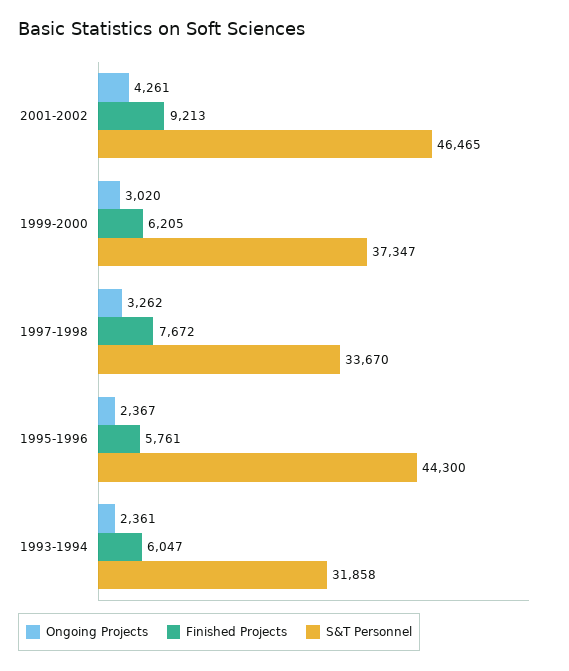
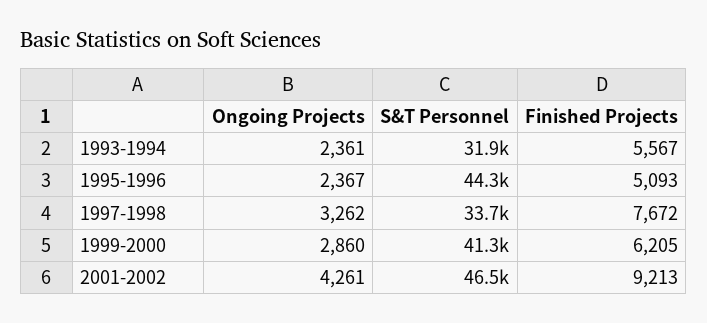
  {
    "Ongoing Projects": {
      "2001-2002": 4261,
-     "1999-2000": 3020,
+     "1999-2000": 2860,
      "1997-1998": 3262,
      "1995-1996": 2367,
      "1993-1994": 2361
    },
    "Finished Projects": {
      "2001-2002": 9213,
      "1999-2000": 6205,
      "1997-1998": 7672,
-     "1995-1996": 5761,
+     "1995-1996": 5093,
-     "1993-1994": 6047
+     "1993-1994": 5567
    },
    "S&T Personnel": {
      "2001-2002": 46465,
-     "1999-2000": 37347,
+     "1999-2000": 41300,
      "1997-1998": 33670,
      "1995-1996": 44300,
      "1993-1994": 31858
    }
  }

